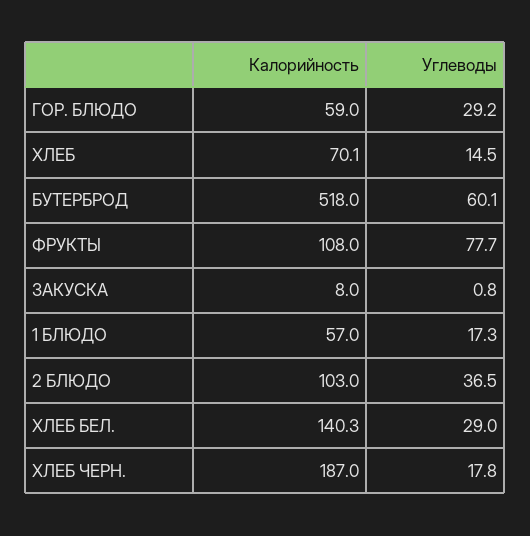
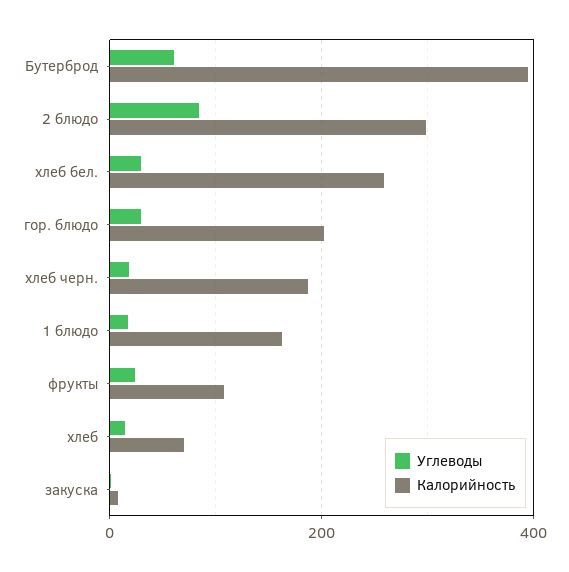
  {
    "Калорийность": {
-     "ГОР. БЛЮДО": 59,
+     "ГОР. БЛЮДО": 200,
      "ХЛЕБ": 70.1,
-     "БУТЕРБРОД": 518,
+     "БУТЕРБРОД": 400,
      "ФРУКТЫ": 108,
      "ЗАКУСКА": 8,
-     "1 БЛЮДО": 57,
+     "1 БЛЮДО": 160,
-     "2 БЛЮДО": 103,
+     "2 БЛЮДО": 300,
-     "ХЛЕБ БЕЛ.": 140.3,
+     "ХЛЕБ БЕЛ.": 260,
      "ХЛЕБ ЧЕРН.": 187
    },
    "Углеводы": {
      "ГОР. БЛЮДО": 29.2,
      "ХЛЕБ": 14.5,
      "БУТЕРБРОД": 60.1,
-     "ФРУКТЫ": 77.7,
+     "ФРУКТЫ": 20,
      "ЗАКУСКА": 0.8,
      "1 БЛЮДО": 17.3,
-     "2 БЛЮДО": 36.5,
+     "2 БЛЮДО": 80,
      "ХЛЕБ БЕЛ.": 29,
      "ХЛЕБ ЧЕРН.": 17.8
    }
  }

